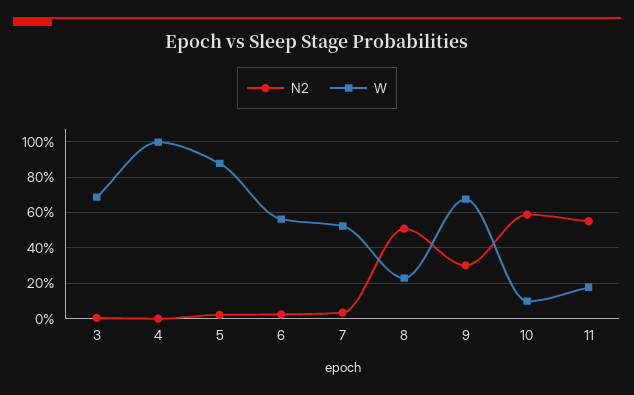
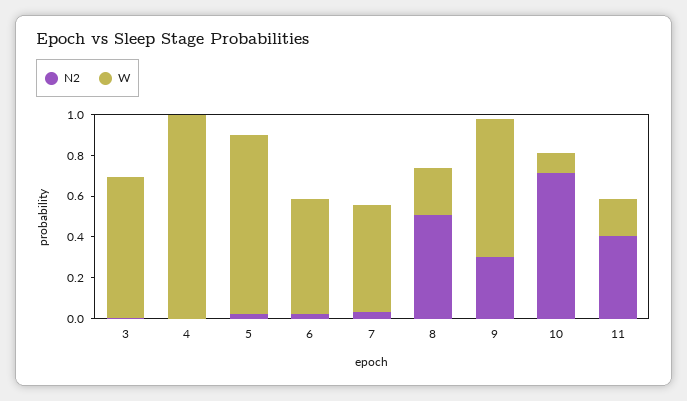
  {
    "N2": {
      "3": 0,
      "4": 0,
      "5": 0,
      "6": 0,
      "7": 0.05,
      "8": 0.5,
      "9": 0.3,
-     "10": 0.6,
+     "10": 0.7,
-     "11": 0.55
+     "11": 0.4
    },
    "W": {
      "3": 0.7,
      "4": 1,
      "5": 0.9,
      "6": 0.55,
      "7": 0.5,
      "8": 0.25,
      "9": 0.7,
      "10": 0.1,
      "11": 0.2
    }
  }

